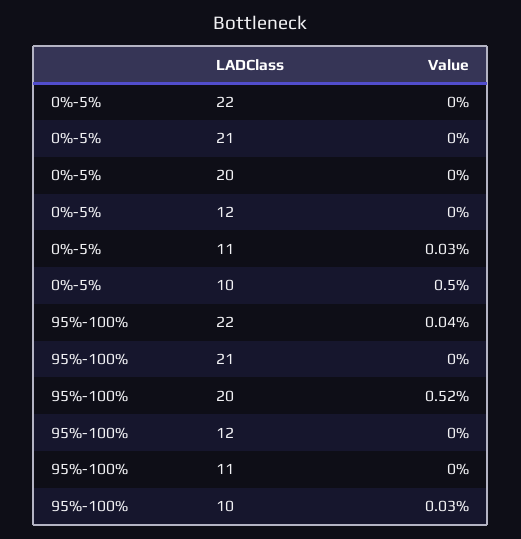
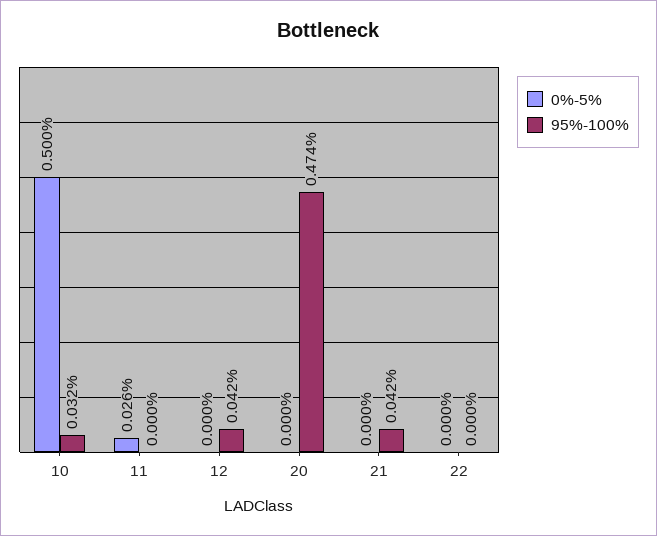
  {
    "0%-5%": {
      "22": 0,
      "21": 0,
      "20": 0,
      "12": 0,
      "11": 0.026,
      "10": 0.5
    },
    "95%-100%": {
-     "22": 0.04,
+     "22": 0,
-     "21": 0,
+     "21": 0.042,
-     "20": 0.52,
+     "20": 0.474,
-     "12": 0,
+     "12": 0.042,
      "11": 0,
      "10": 0.032
    }
  }

